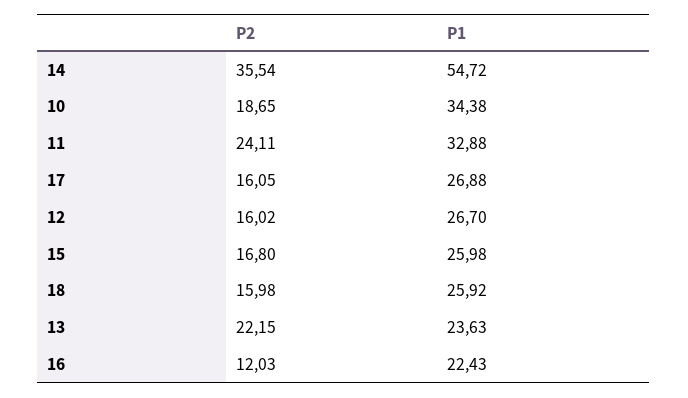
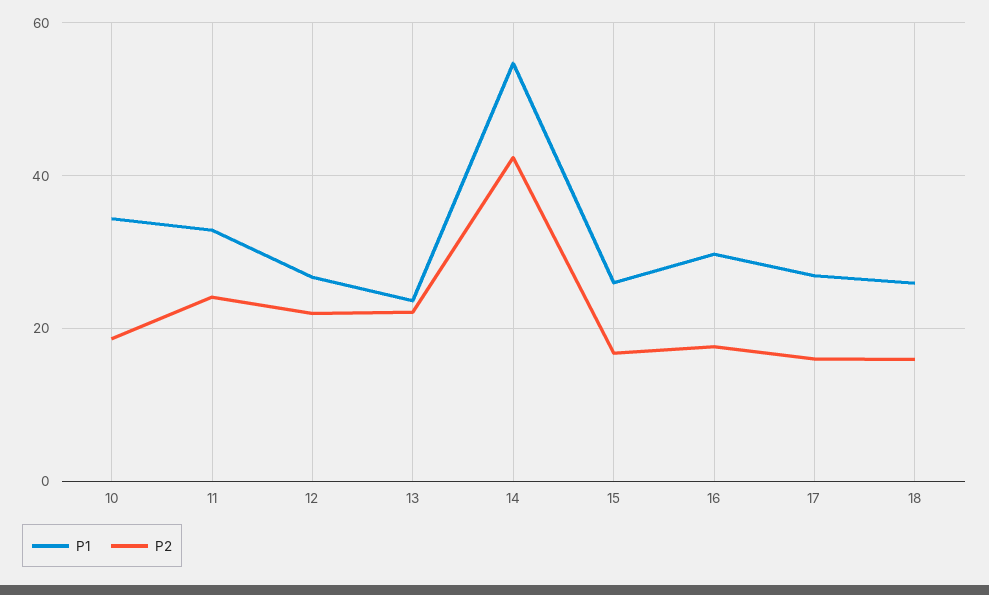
  {
    "P2": {
-     "14": 35.54,
+     "14": 42,
      "10": 18.65,
      "11": 24.11,
      "17": 16.05,
-     "12": 16.02,
+     "12": 22,
      "15": 16.8,
      "18": 15.98,
      "13": 22.15,
-     "16": 12.03
+     "16": 18
    },
    "P1": {
      "14": 54.72,
      "10": 34.38,
      "11": 32.88,
      "17": 26.88,
      "12": 26.7,
      "15": 25.98,
      "18": 25.92,
      "13": 23.63,
-     "16": 22.43
+     "16": 30
    }
  }

